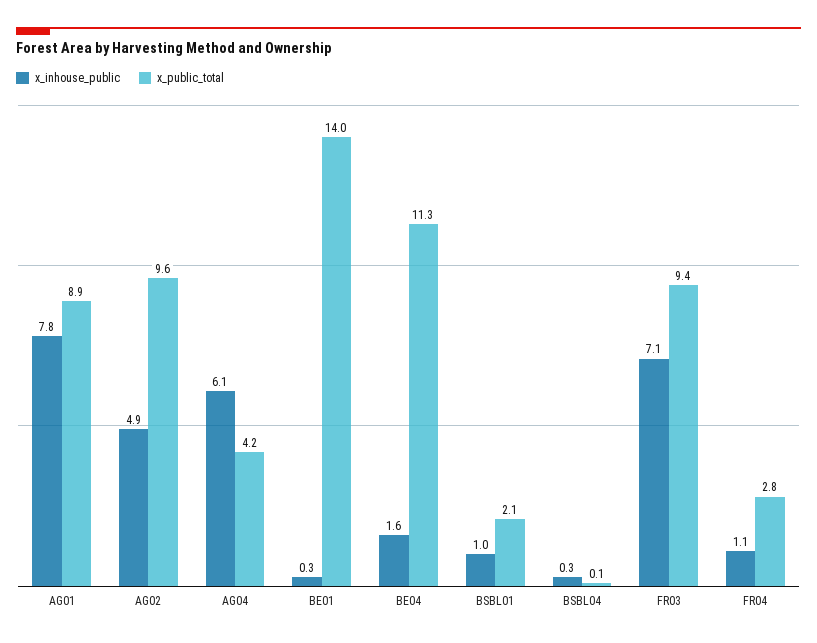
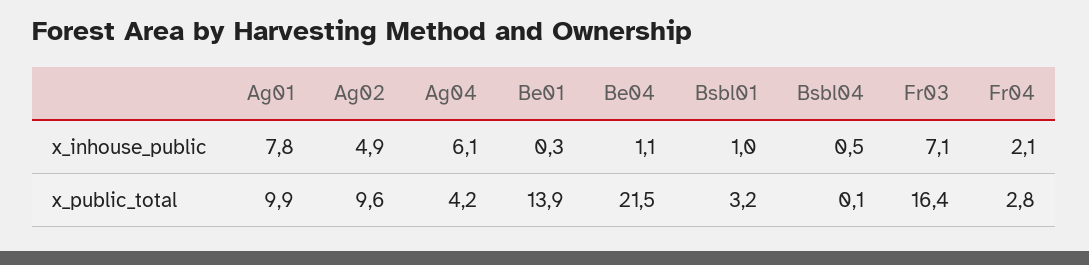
  {
    "x_inhouse_public": {
      "AG01": 7.8,
      "AG02": 4.9,
      "AG04": 6.1,
      "BE01": 0.3,
-     "BE04": 1.6,
+     "BE04": 1.1,
      "BSBL01": 1,
-     "BSBL04": 0.3,
+     "BSBL04": 0.5,
      "FR03": 7.1,
-     "FR04": 1.1
+     "FR04": 2.1
    },
    "x_public_total": {
-     "AG01": 8.9,
+     "AG01": 9.9,
      "AG02": 9.6,
      "AG04": 4.2,
-     "BE01": 14,
+     "BE01": 13.9,
-     "BE04": 11.3,
+     "BE04": 21.5,
-     "BSBL01": 2.1,
+     "BSBL01": 3.2,
      "BSBL04": 0.1,
-     "FR03": 9.4,
+     "FR03": 16.4,
      "FR04": 2.8
    }
  }

